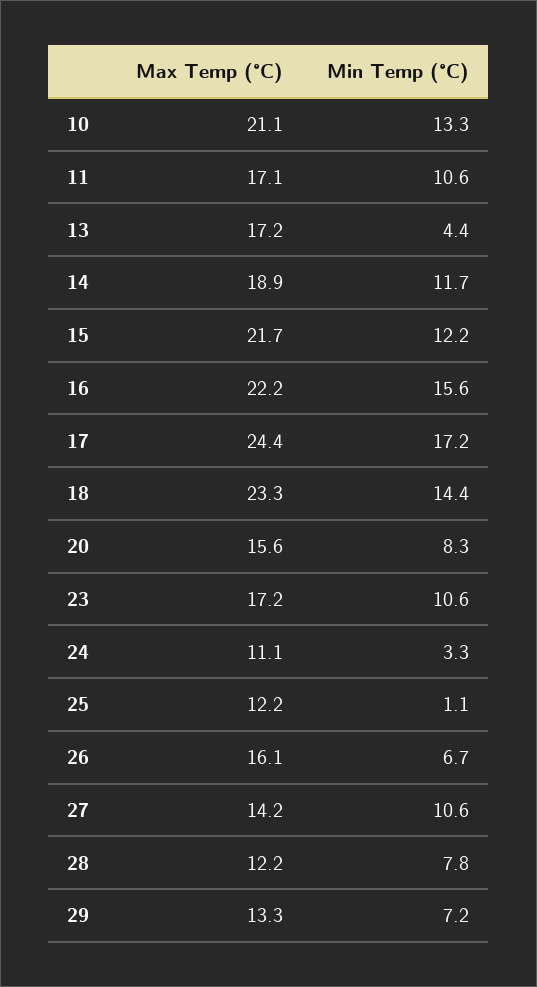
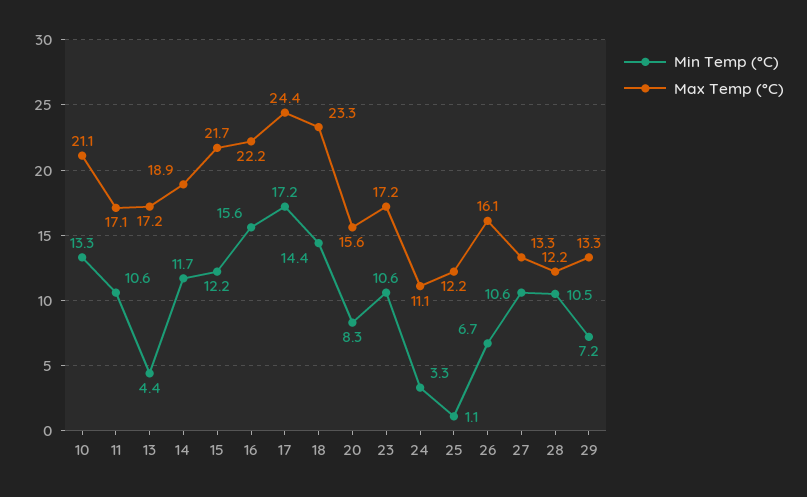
  {
    "Max Temp (°C)": {
      "10": 21.1,
      "11": 17.1,
      "13": 17.2,
      "14": 18.9,
      "15": 21.7,
      "16": 22.2,
      "17": 24.4,
      "18": 23.3,
      "20": 15.6,
      "23": 17.2,
      "24": 11.1,
      "25": 12.2,
      "26": 16.1,
-     "27": 14.2,
+     "27": 13.3,
      "28": 12.2,
      "29": 13.3
    },
    "Min Temp (°C)": {
      "10": 13.3,
      "11": 10.6,
      "13": 4.4,
      "14": 11.7,
      "15": 12.2,
      "16": 15.6,
      "17": 17.2,
      "18": 14.4,
      "20": 8.3,
      "23": 10.6,
      "24": 3.3,
      "25": 1.1,
      "26": 6.7,
      "27": 10.6,
-     "28": 7.8,
+     "28": 10.5,
      "29": 7.2
    }
  }

